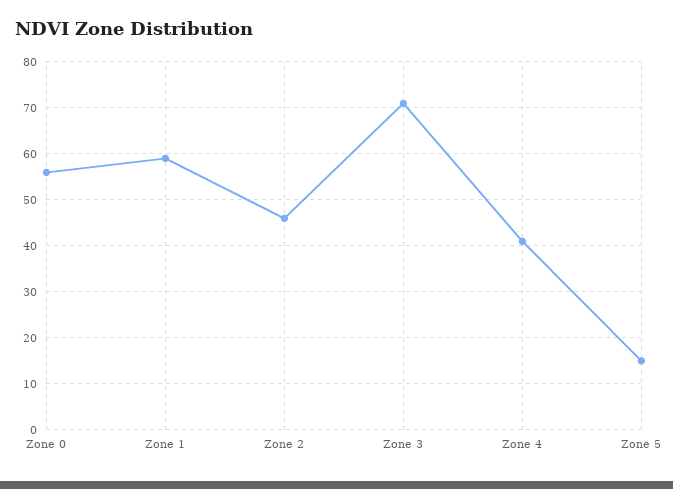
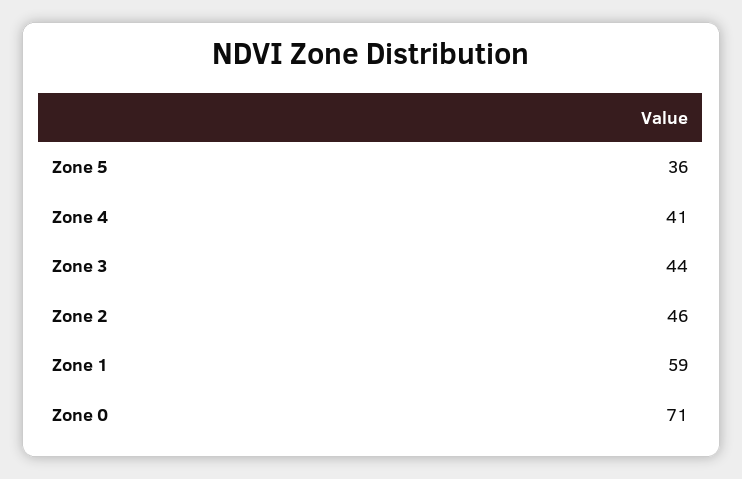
  {
-   "Zone 0": 55,
+   "Zone 0": 71,
    "Zone 1": 59,
    "Zone 2": 46,
-   "Zone 3": 70,
+   "Zone 3": 44,
    "Zone 4": 41,
-   "Zone 5": 15
+   "Zone 5": 36
  }

